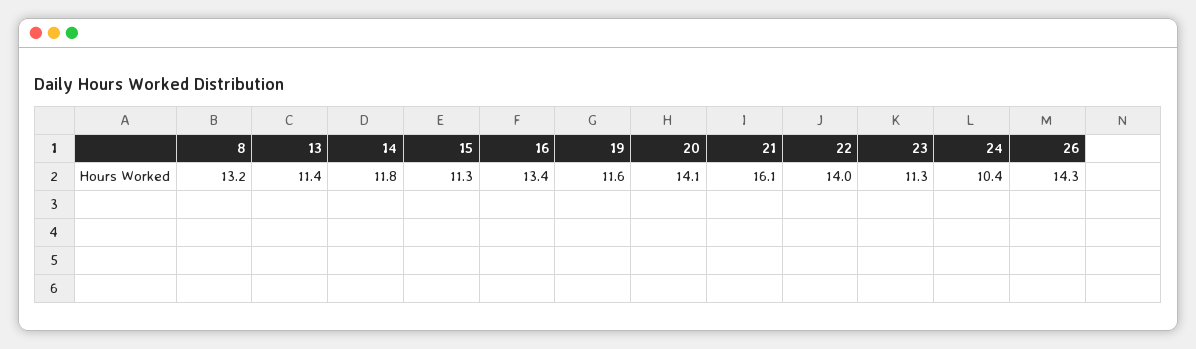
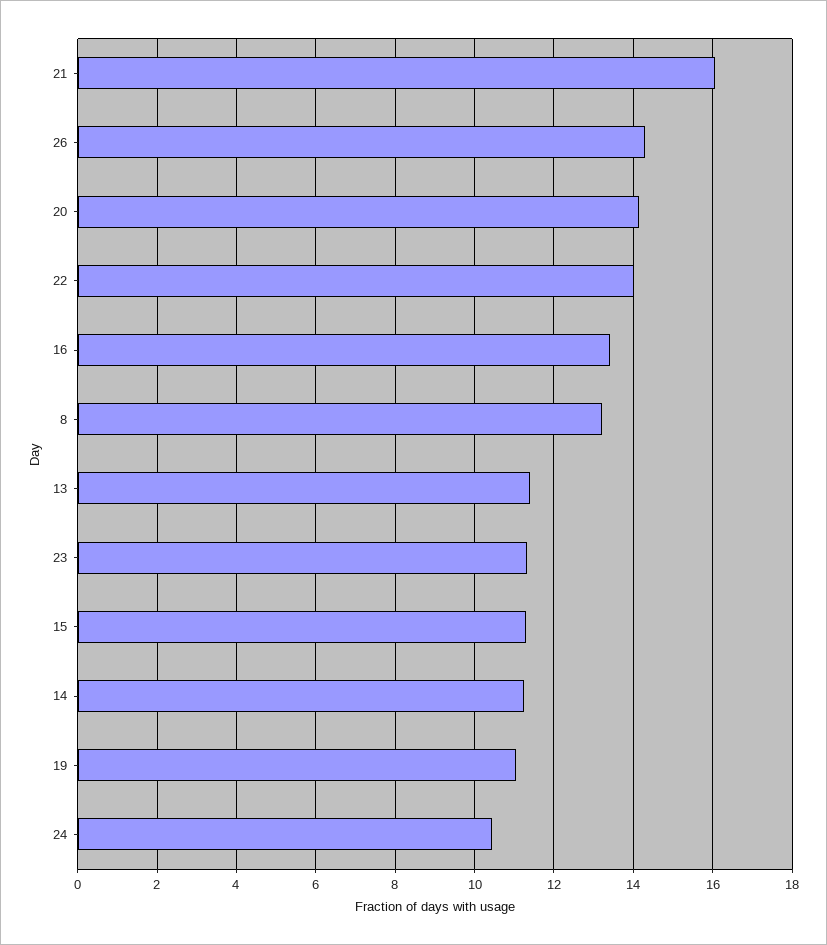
  {
    "8": 13.2,
    "13": 11.4,
-   "14": 11.8,
+   "14": 11.2,
    "15": 11.3,
    "16": 13.4,
-   "19": 11.6,
+   "19": 11,
    "20": 14.1,
    "21": 16.1,
    "22": 14,
    "23": 11.3,
    "24": 10.4,
    "26": 14.3
  }

